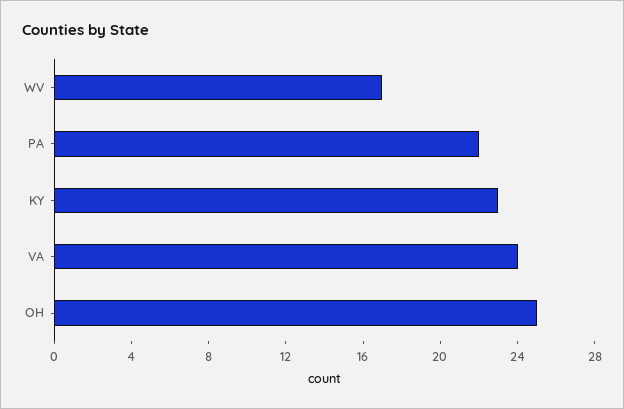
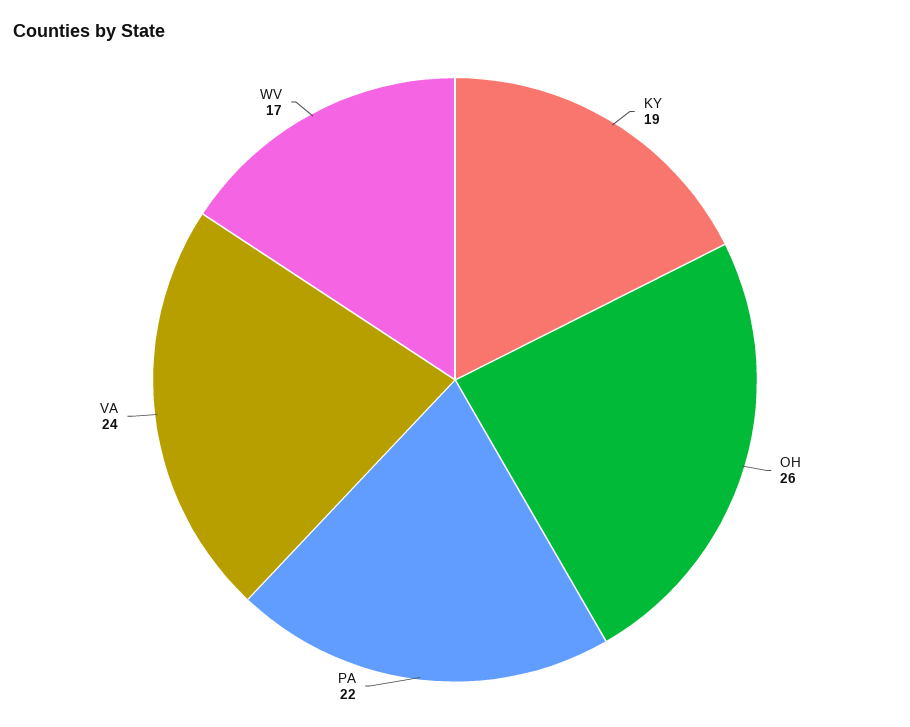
  {
    "WV": 17,
    "PA": 22,
-   "KY": 23,
+   "KY": 19,
    "VA": 24,
-   "OH": 25
+   "OH": 26
  }

